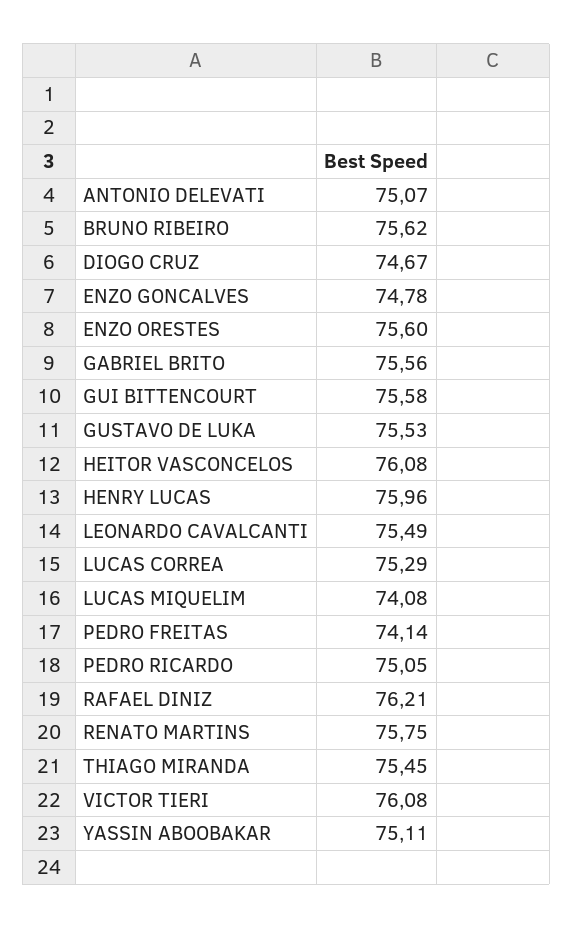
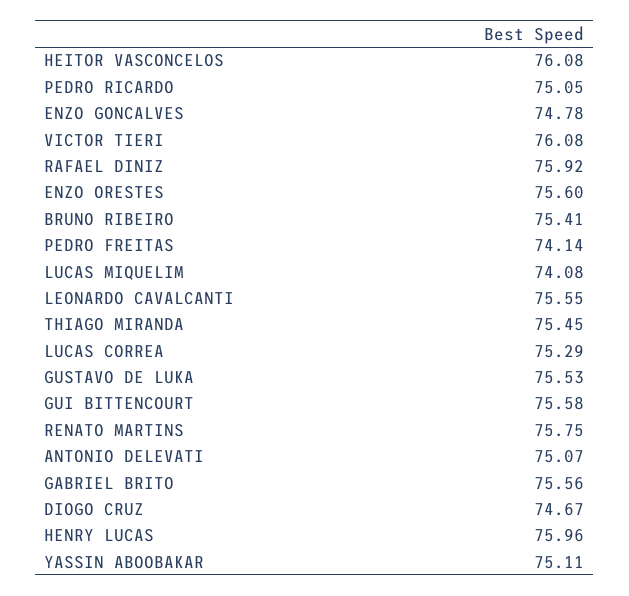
  {
    "ANTONIO DELEVATI": 75.07,
-   "BRUNO RIBEIRO": 75.62,
+   "BRUNO RIBEIRO": 75.41,
    "DIOGO CRUZ": 74.67,
    "ENZO GONCALVES": 74.78,
    "ENZO ORESTES": 75.6,
    "GABRIEL BRITO": 75.56,
    "GUI BITTENCOURT": 75.58,
    "GUSTAVO DE LUKA": 75.53,
    "HEITOR VASCONCELOS": 76.08,
    "HENRY LUCAS": 75.96,
-   "LEONARDO CAVALCANTI": 75.49,
+   "LEONARDO CAVALCANTI": 75.55,
    "LUCAS CORREA": 75.29,
    "LUCAS MIQUELIM": 74.08,
    "PEDRO FREITAS": 74.14,
    "PEDRO RICARDO": 75.05,
-   "RAFAEL DINIZ": 76.21,
+   "RAFAEL DINIZ": 75.92,
    "RENATO MARTINS": 75.75,
    "THIAGO MIRANDA": 75.45,
    "VICTOR TIERI": 76.08,
    "YASSIN ABOOBAKAR": 75.11
  }

